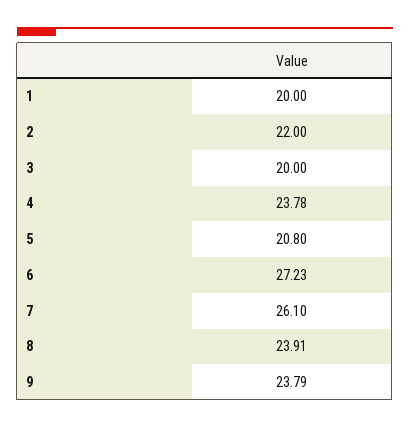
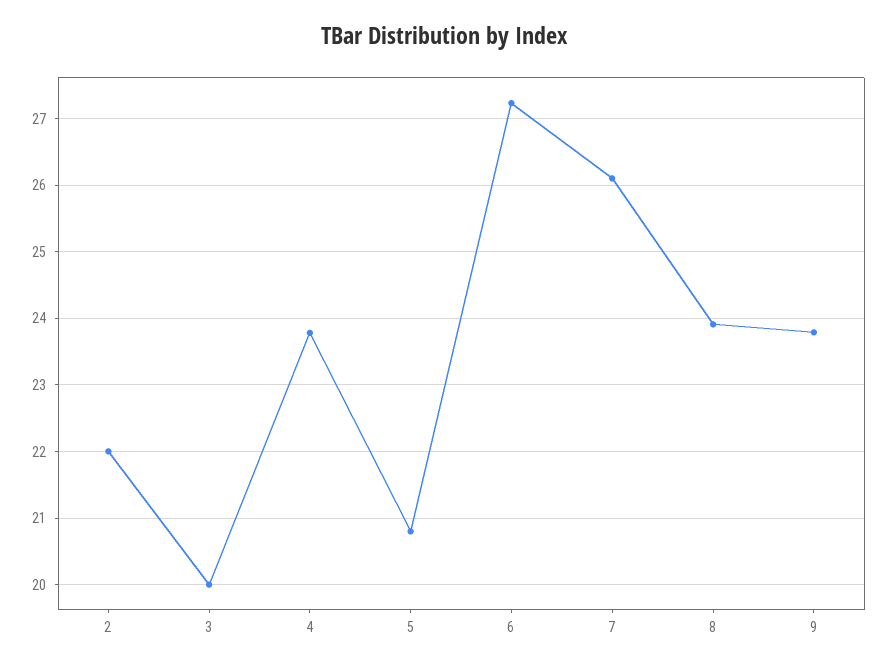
  {
-   "1": 20,
    "2": 22,
    "3": 20,
    "4": 23.78,
    "5": 20.8,
    "6": 27.23,
    "7": 26.1,
    "8": 23.91,
    "9": 23.79
  }

